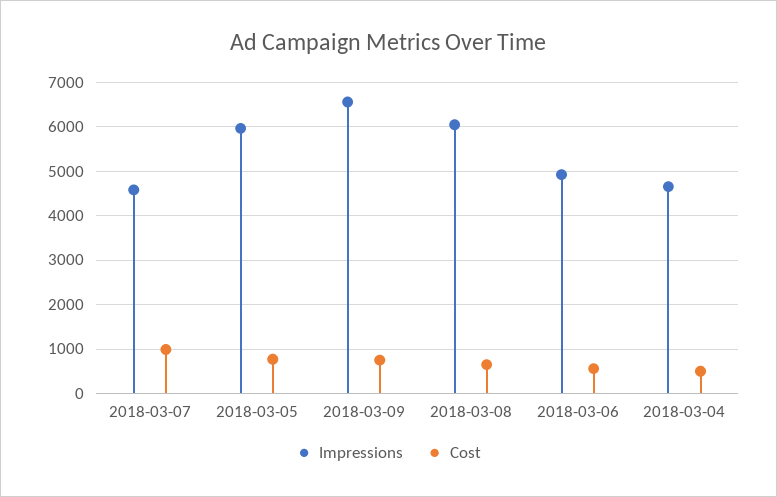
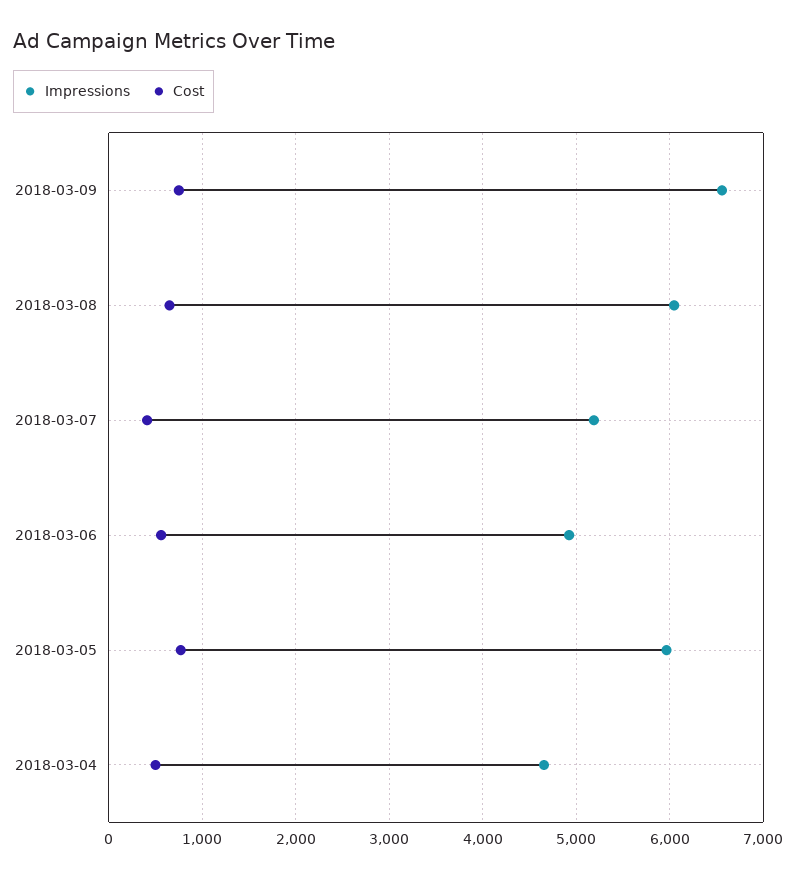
  {
    "Impressions": {
-     "2018-03-07": 4600,
+     "2018-03-07": 5200,
      "2018-03-05": 6000,
      "2018-03-09": 6600,
      "2018-03-08": 6000,
      "2018-03-06": 4900,
      "2018-03-04": 4700
    },
    "Cost": {
-     "2018-03-07": 1000,
+     "2018-03-07": 400,
      "2018-03-05": 800,
      "2018-03-09": 800,
      "2018-03-08": 700,
      "2018-03-06": 600,
      "2018-03-04": 500
    }
  }

